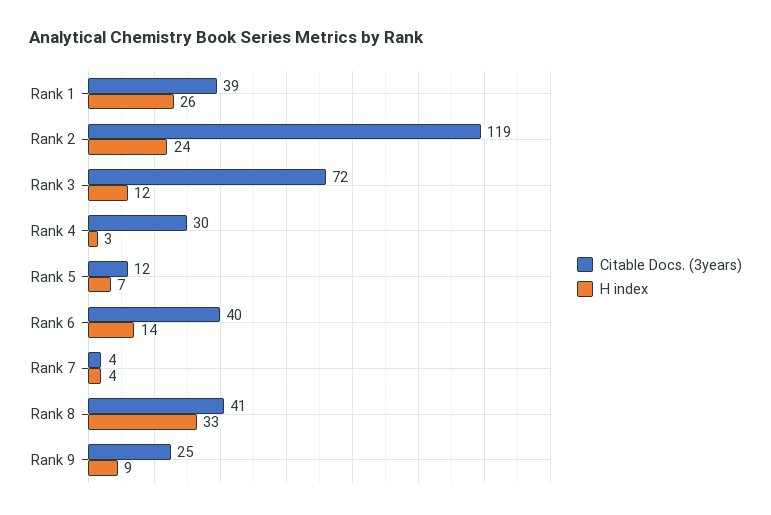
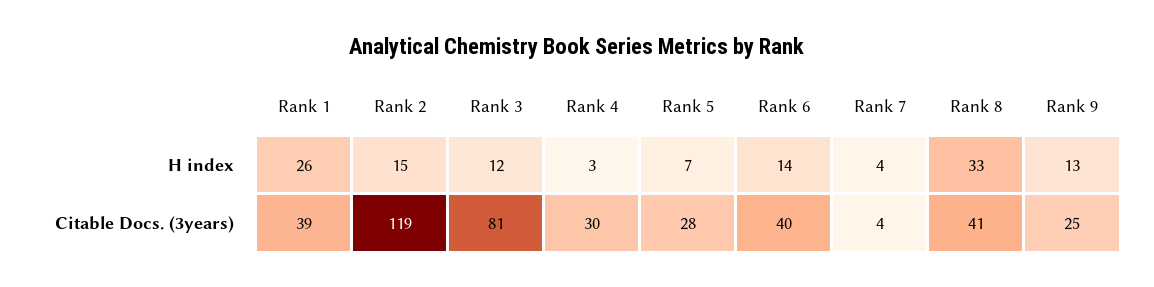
  {
    "Citable Docs. (3years)": {
      "Rank 1": 39,
      "Rank 2": 119,
-     "Rank 3": 72,
+     "Rank 3": 81,
      "Rank 4": 30,
-     "Rank 5": 12,
+     "Rank 5": 28,
      "Rank 6": 40,
      "Rank 7": 4,
      "Rank 8": 41,
      "Rank 9": 25
    },
    "H index": {
      "Rank 1": 26,
-     "Rank 2": 24,
+     "Rank 2": 15,
      "Rank 3": 12,
      "Rank 4": 3,
      "Rank 5": 7,
      "Rank 6": 14,
      "Rank 7": 4,
      "Rank 8": 33,
-     "Rank 9": 9
+     "Rank 9": 13
    }
  }

